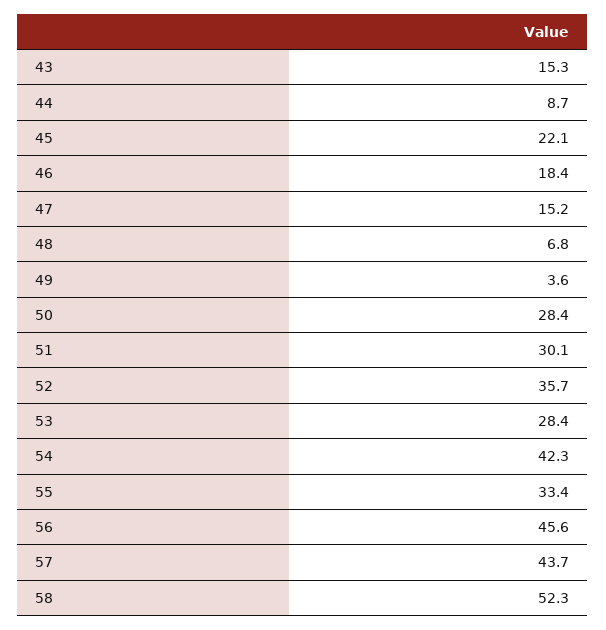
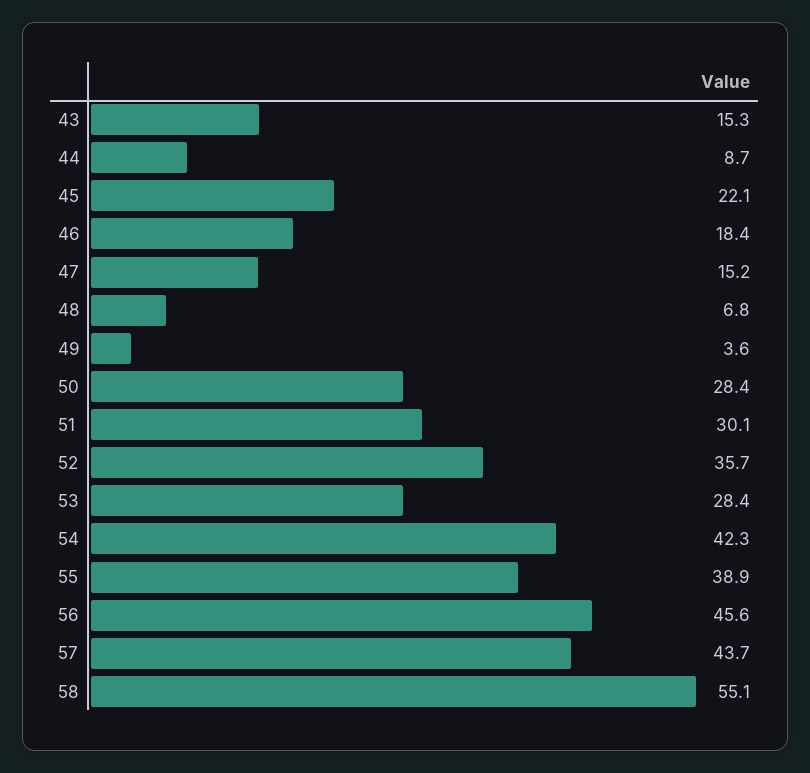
  {
    "43": 15.3,
    "44": 8.7,
    "45": 22.1,
    "46": 18.4,
    "47": 15.2,
    "48": 6.8,
    "49": 3.6,
    "50": 28.4,
    "51": 30.1,
    "52": 35.7,
    "53": 28.4,
    "54": 42.3,
-   "55": 33.4,
+   "55": 38.9,
    "56": 45.6,
    "57": 43.7,
-   "58": 52.3
+   "58": 55.1
  }

